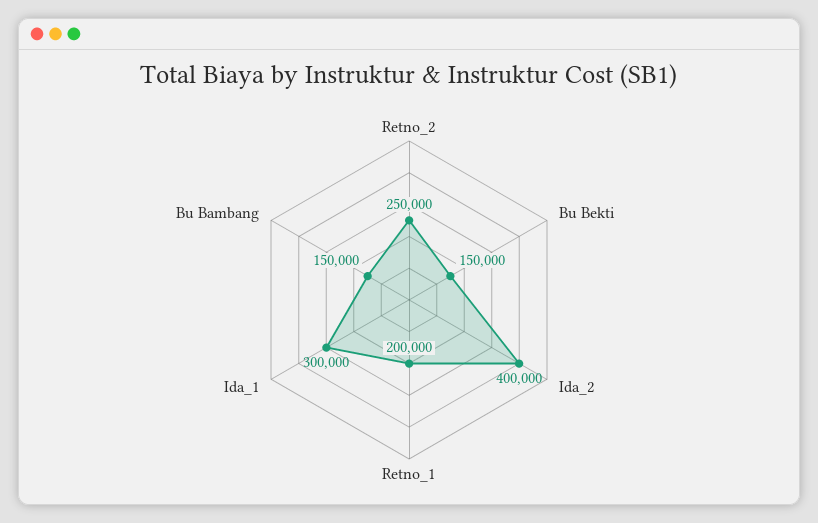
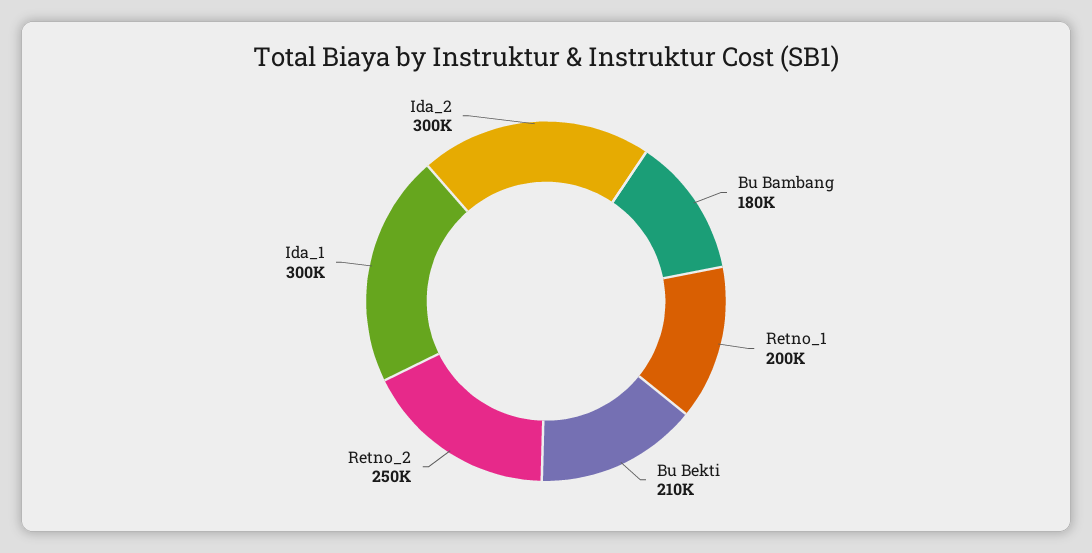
  {
    "Retno_2": 250000,
-   "Bu Bekti": 150000,
+   "Bu Bekti": 210000,
-   "Ida_2": 400000,
+   "Ida_2": 300000,
    "Retno_1": 200000,
    "Ida_1": 300000,
-   "Bu Bambang": 150000
+   "Bu Bambang": 180000
  }

